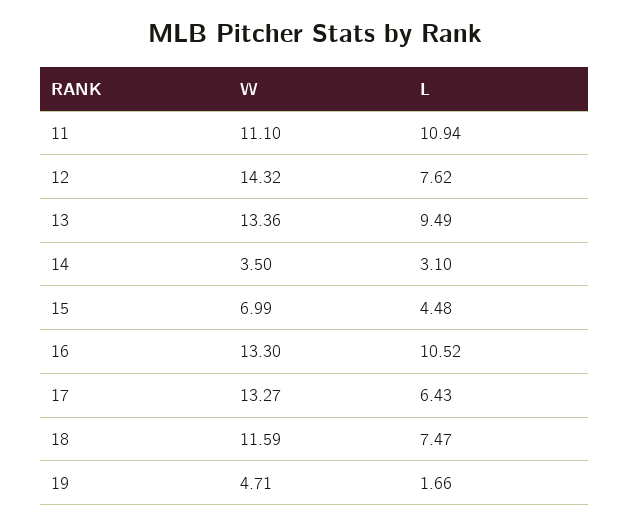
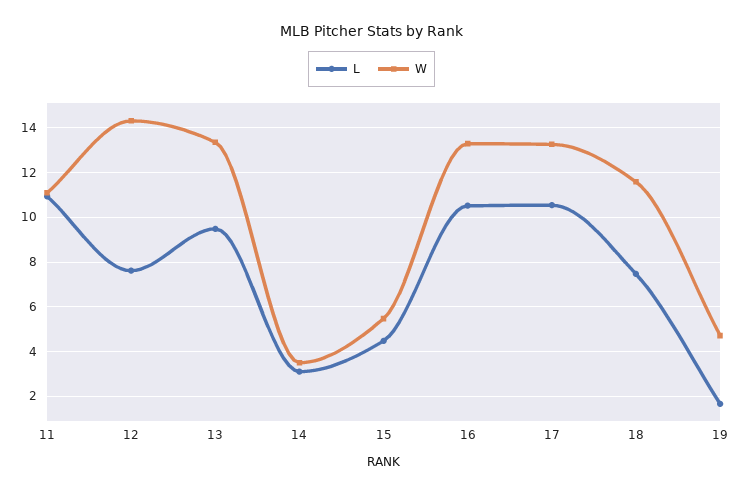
  {
    "W": {
      "11": 11.1,
      "12": 14.32,
      "13": 13.36,
      "14": 3.5,
-     "15": 6.99,
+     "15": 5.5,
      "16": 13.3,
      "17": 13.27,
      "18": 11.59,
      "19": 4.71
    },
    "L": {
      "11": 10.94,
      "12": 7.62,
      "13": 9.49,
      "14": 3.1,
      "15": 4.48,
      "16": 10.52,
-     "17": 6.43,
+     "17": 10.5,
      "18": 7.47,
      "19": 1.66
    }
  }

